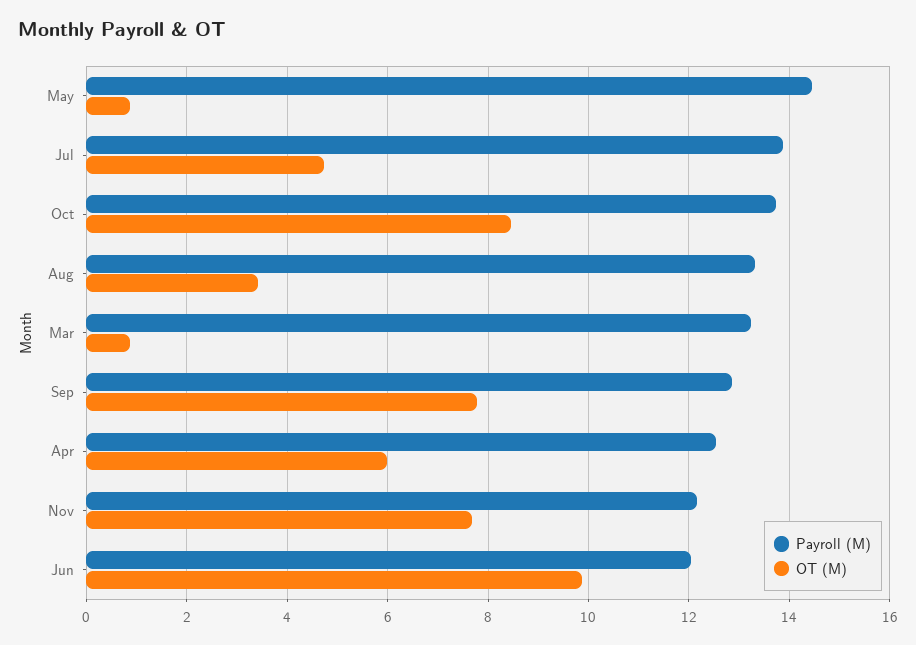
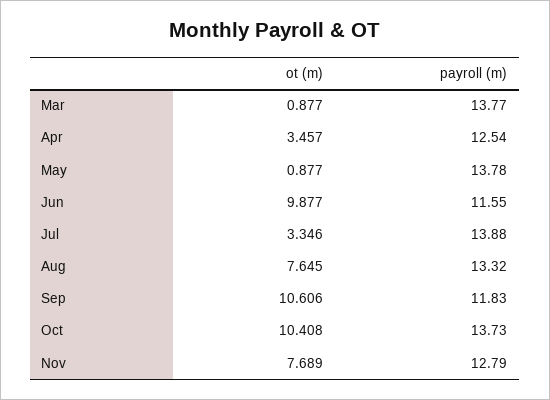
  {
    "Payroll (M)": {
-     "May": 14.4,
+     "May": 13.78,
      "Jul": 13.88,
      "Oct": 13.73,
      "Aug": 13.32,
-     "Mar": 13.2,
+     "Mar": 13.77,
-     "Sep": 12.8,
+     "Sep": 11.83,
      "Apr": 12.54,
-     "Nov": 12.2,
+     "Nov": 12.79,
-     "Jun": 12
+     "Jun": 11.55
    },
    "OT (M)": {
      "May": 0.877,
-     "Jul": 4.8,
+     "Jul": 3.346,
-     "Oct": 8.4,
+     "Oct": 10.408,
-     "Aug": 3.4,
+     "Aug": 7.645,
      "Mar": 0.877,
-     "Sep": 7.8,
+     "Sep": 10.606,
-     "Apr": 6,
+     "Apr": 3.457,
      "Nov": 7.689,
      "Jun": 9.877
    }
  }

